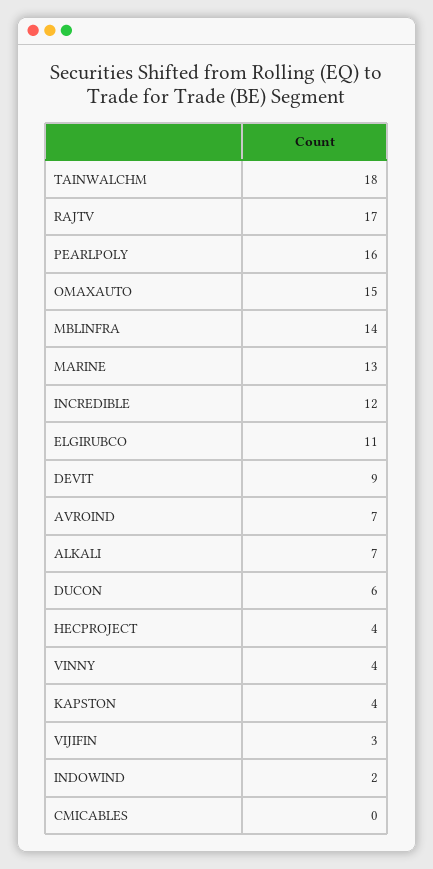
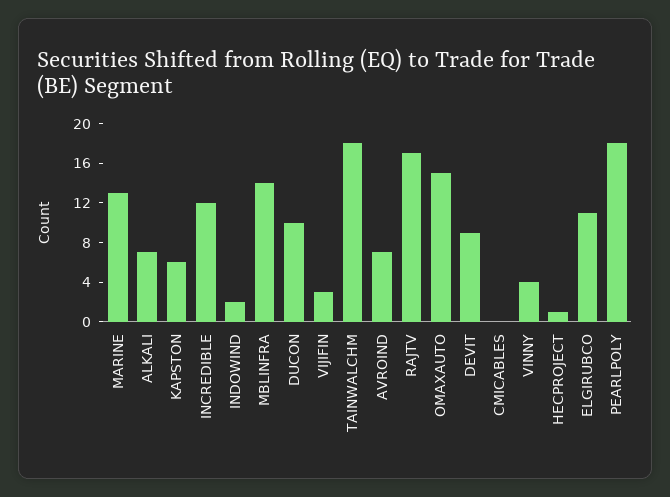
  {
    "TAINWALCHM": 18,
    "RAJTV": 17,
-   "PEARLPOLY": 16,
+   "PEARLPOLY": 18,
    "OMAXAUTO": 15,
    "MBLINFRA": 14,
    "MARINE": 13,
    "INCREDIBLE": 12,
    "ELGIRUBCO": 11,
    "DEVIT": 9,
    "AVROIND": 7,
    "ALKALI": 7,
-   "DUCON": 6,
+   "DUCON": 10,
-   "HECPROJECT": 4,
+   "HECPROJECT": 1,
    "VINNY": 4,
-   "KAPSTON": 4,
+   "KAPSTON": 6,
    "VIJIFIN": 3,
    "INDOWIND": 2,
    "CMICABLES": 0
  }

